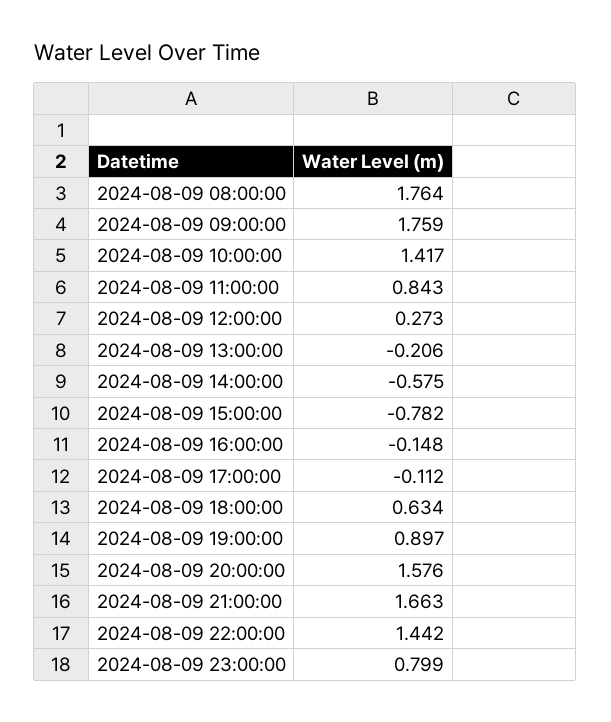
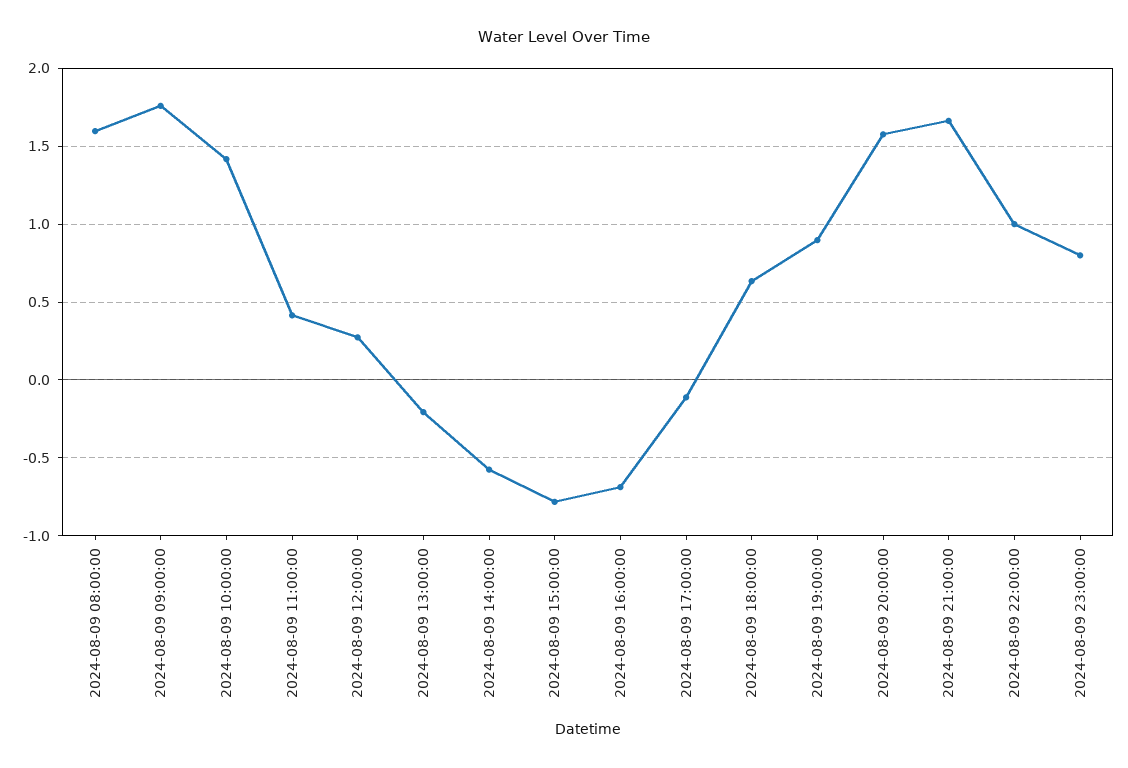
  {
-   "2024-08-09 08:00:00": 1.764,
+   "2024-08-09 08:00:00": 1.6,
    "2024-08-09 09:00:00": 1.759,
    "2024-08-09 10:00:00": 1.417,
-   "2024-08-09 11:00:00": 0.843,
+   "2024-08-09 11:00:00": 0.4,
    "2024-08-09 12:00:00": 0.273,
    "2024-08-09 13:00:00": -0.206,
    "2024-08-09 14:00:00": -0.575,
    "2024-08-09 15:00:00": -0.782,
-   "2024-08-09 16:00:00": -0.148,
+   "2024-08-09 16:00:00": -0.7,
    "2024-08-09 17:00:00": -0.112,
    "2024-08-09 18:00:00": 0.634,
    "2024-08-09 19:00:00": 0.897,
    "2024-08-09 20:00:00": 1.576,
    "2024-08-09 21:00:00": 1.663,
-   "2024-08-09 22:00:00": 1.442,
+   "2024-08-09 22:00:00": 1,
    "2024-08-09 23:00:00": 0.799
  }

